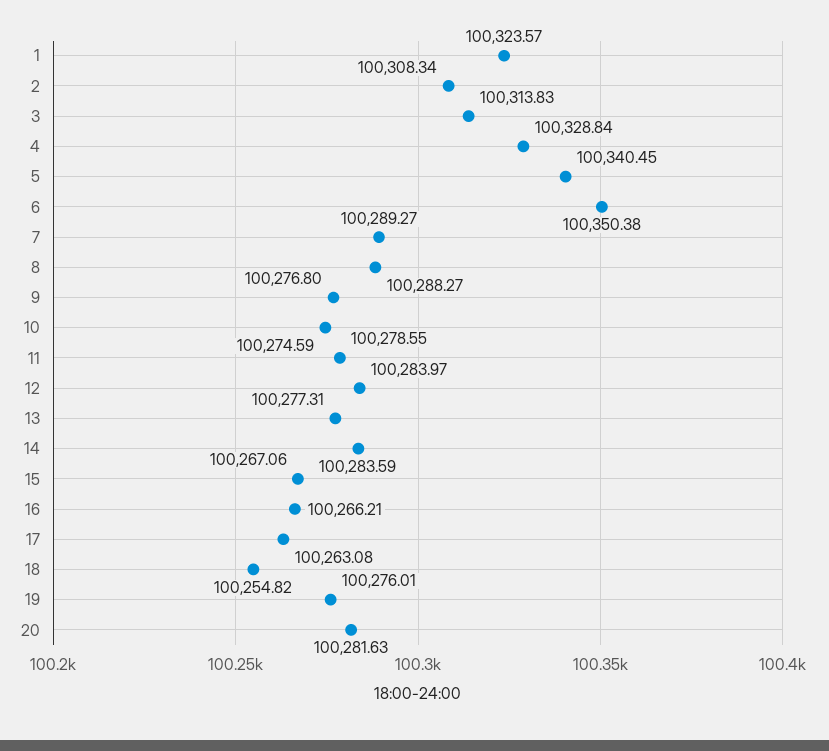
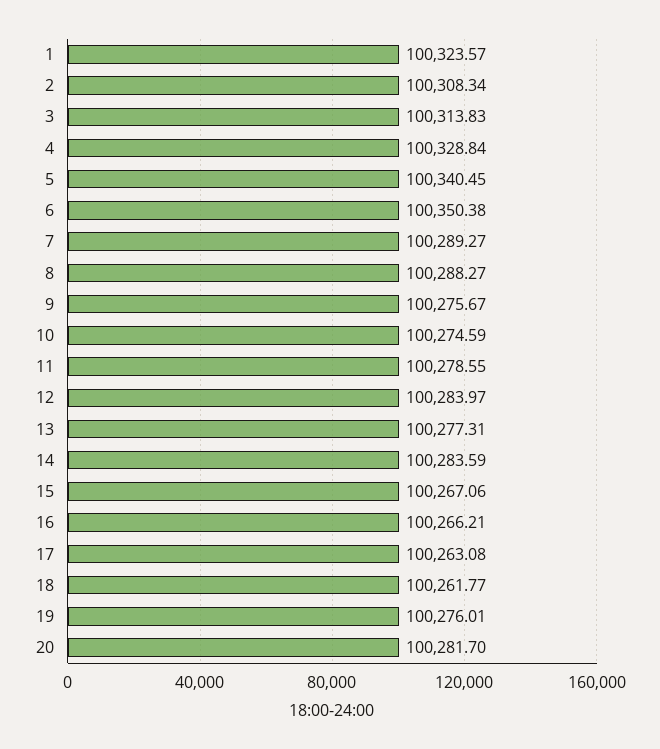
  {
    "1": 100323.57,
    "2": 100308.34,
    "3": 100313.83,
    "4": 100328.84,
    "5": 100340.45,
    "6": 100350.38,
    "7": 100289.27,
    "8": 100288.27,
-   "9": 100276.8,
+   "9": 100275.67,
    "10": 100274.59,
    "11": 100278.55,
    "12": 100283.97,
    "13": 100277.31,
    "14": 100283.59,
    "15": 100267.06,
    "16": 100266.21,
    "17": 100263.08,
-   "18": 100254.82,
+   "18": 100261.77,
    "19": 100276.01,
-   "20": 100281.63
+   "20": 100281.7
  }

